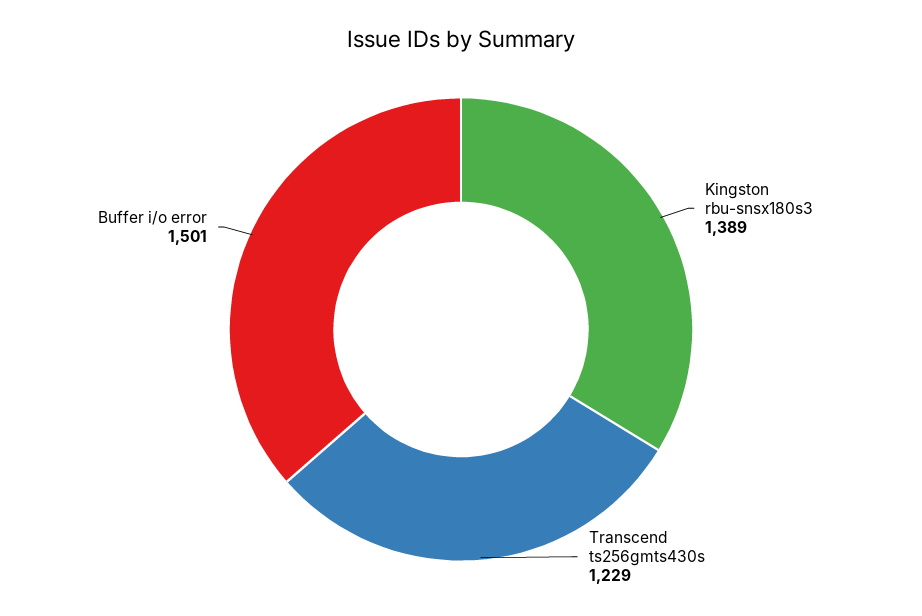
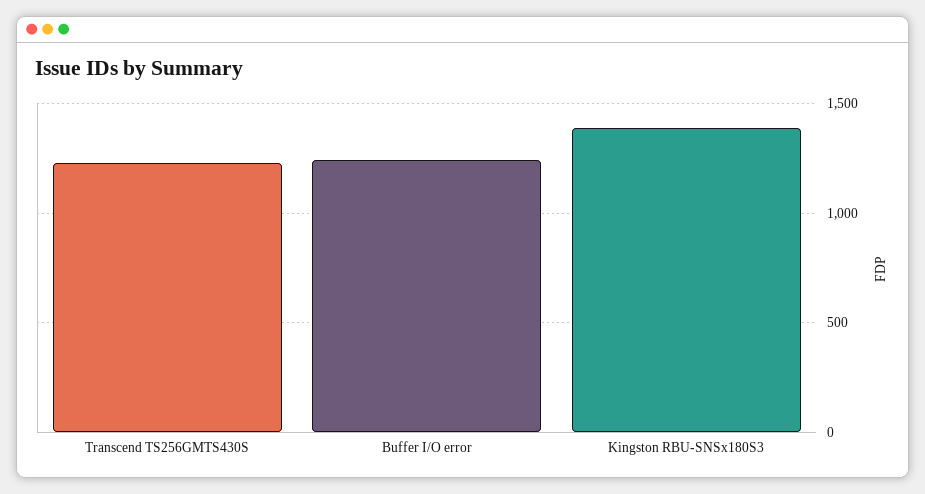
  {
    "Kingston rbu-snsx180s3": 1389,
    "Transcend ts256gmts430s": 1229,
-   "Buffer i/o error": 1501
+   "Buffer i/o error": 1250
  }

